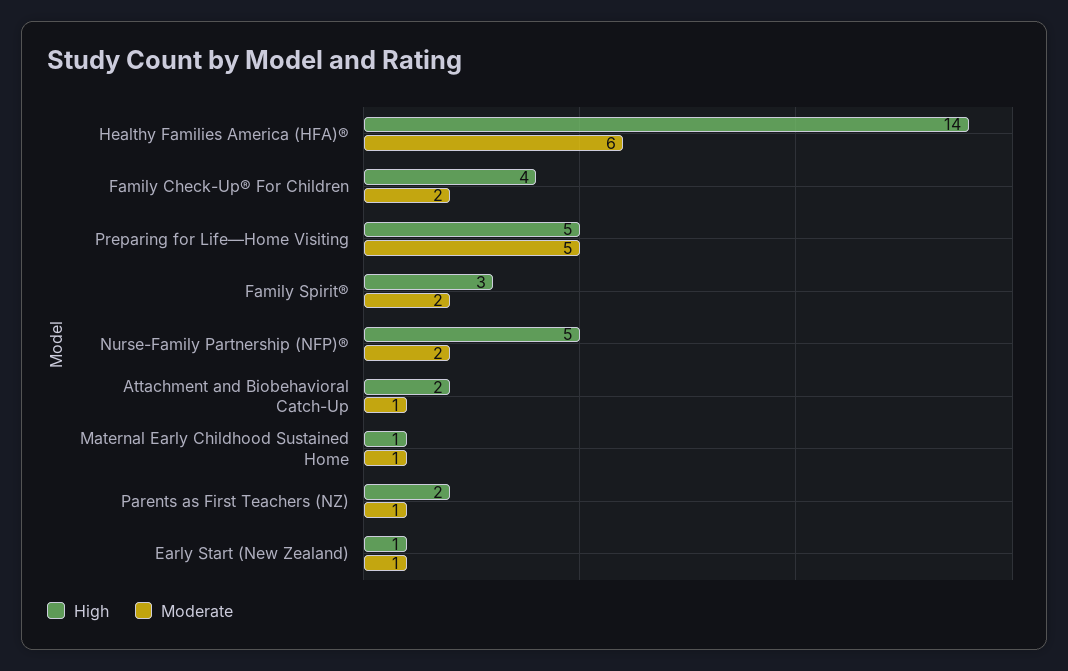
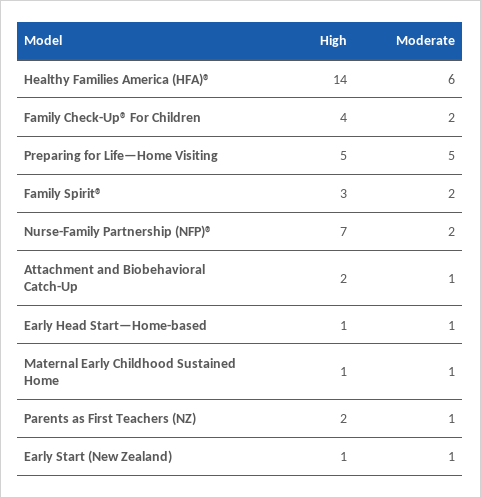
  {
    "High": {
      "Healthy Families America (HFA)®": 14,
      "Family Check-Up® For Children": 4,
      "Preparing for Life—Home Visiting": 5,
      "Family Spirit®": 3,
-     "Nurse-Family Partnership (NFP)®": 5,
+     "Nurse-Family Partnership (NFP)®": 7,
      "Attachment and Biobehavioral Catch-Up": 2,
      "Maternal Early Childhood Sustained Home": 1,
      "Parents as First Teachers (NZ)": 2,
-     "Early Start (New Zealand)": 1
+     "Early Start (New Zealand)": 1,
+     "Early Head Start—Home-based": 1
    },
    "Moderate": {
      "Healthy Families America (HFA)®": 6,
      "Family Check-Up® For Children": 2,
      "Preparing for Life—Home Visiting": 5,
      "Family Spirit®": 2,
      "Nurse-Family Partnership (NFP)®": 2,
      "Attachment and Biobehavioral Catch-Up": 1,
      "Maternal Early Childhood Sustained Home": 1,
      "Parents as First Teachers (NZ)": 1,
-     "Early Start (New Zealand)": 1
+     "Early Start (New Zealand)": 1,
+     "Early Head Start—Home-based": 1
    }
  }

